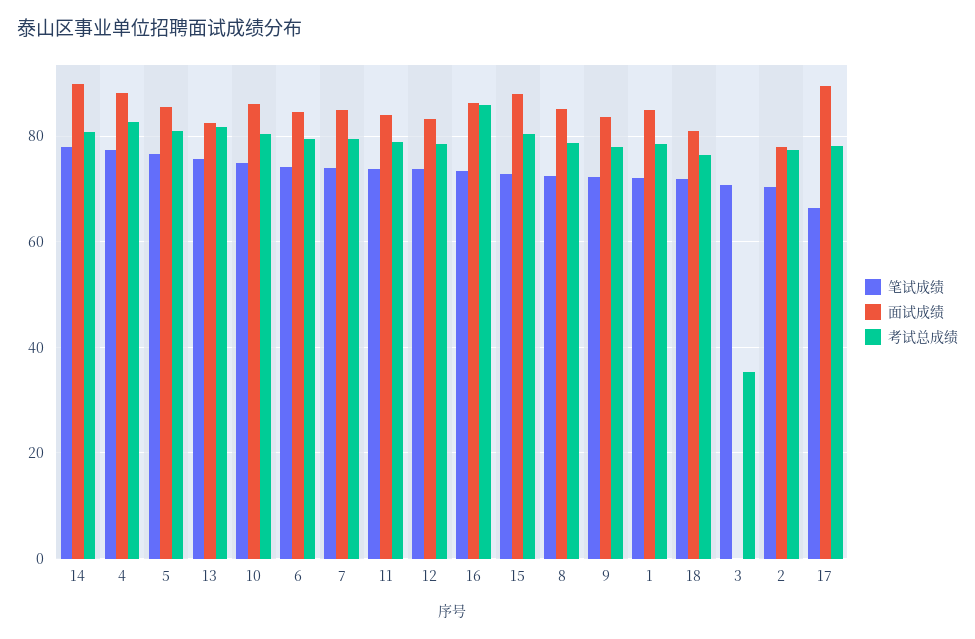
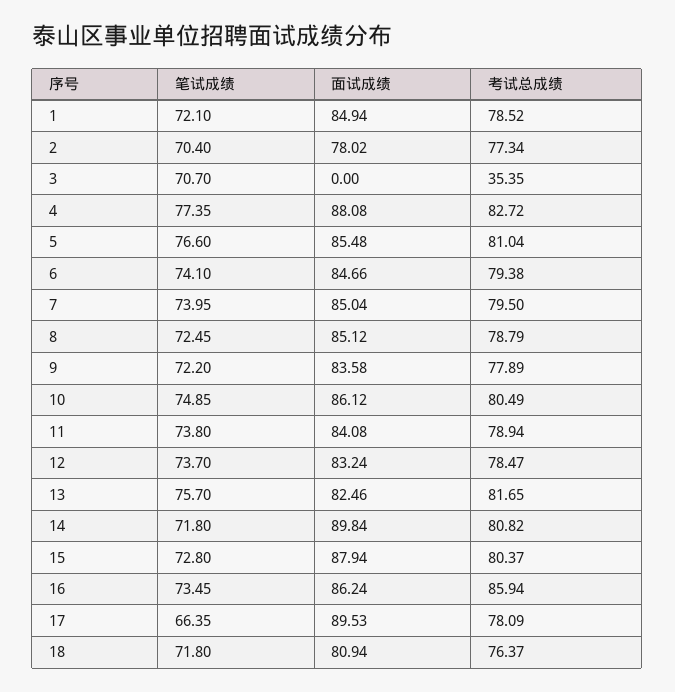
  {
    "笔试成绩": {
-     "14": 78,
+     "14": 71.8,
      "4": 77.35,
      "5": 76.6,
      "13": 75.7,
      "10": 74.85,
      "6": 74.1,
      "7": 73.95,
      "11": 73.8,
      "12": 73.7,
      "16": 73.45,
      "15": 72.8,
      "8": 72.45,
      "9": 72.2,
      "1": 72.1,
      "18": 71.8,
      "3": 70.7,
      "2": 70.4,
      "17": 66.35
    },
    "面试成绩": {
      "14": 89.84,
      "4": 88.08,
      "5": 85.48,
      "13": 82.46,
      "10": 86.12,
      "6": 84.66,
      "7": 85.04,
      "11": 84.08,
      "12": 83.24,
      "16": 86.24,
      "15": 87.94,
      "8": 85.12,
      "9": 83.58,
      "1": 84.94,
      "18": 80.94,
      "3": 0,
      "2": 78.02,
      "17": 89.53
    },
    "考试总成绩": {
      "14": 80.82,
      "4": 82.72,
      "5": 81.04,
      "13": 81.65,
      "10": 80.49,
      "6": 79.38,
      "7": 79.5,
      "11": 78.94,
      "12": 78.47,
      "16": 85.94,
      "15": 80.37,
      "8": 78.79,
      "9": 77.89,
      "1": 78.52,
      "18": 76.37,
      "3": 35.35,
      "2": 77.34,
      "17": 78.09
    }
  }

